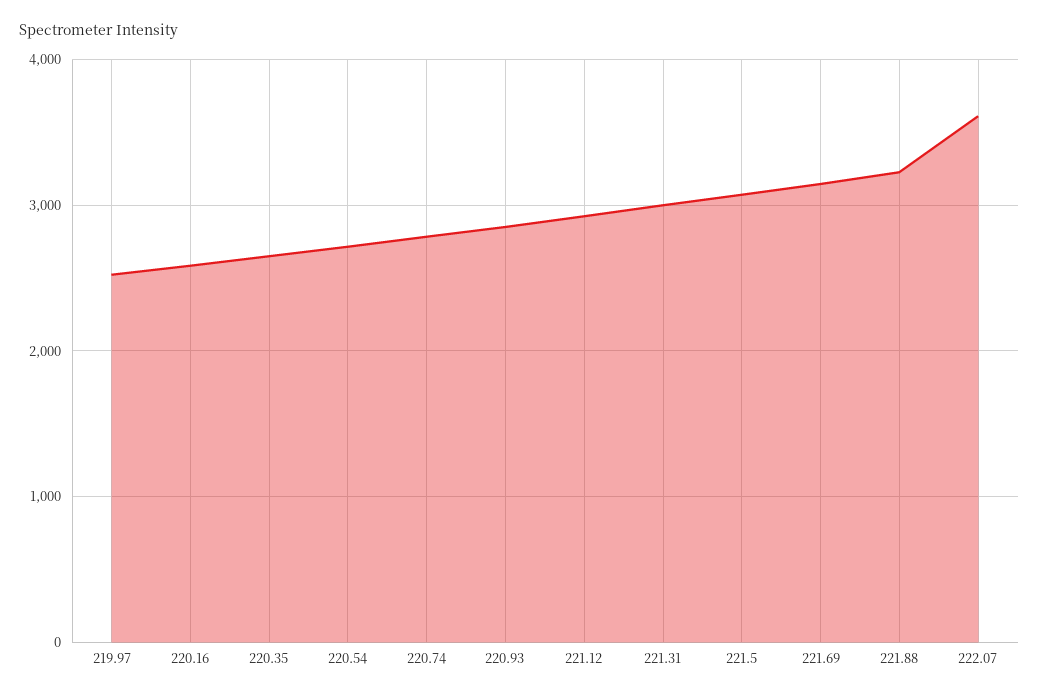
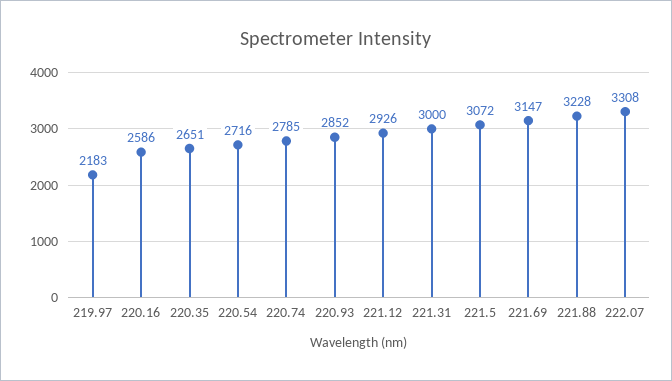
  {
-   "219.97": 2500,
+   "219.97": 2183,
    "220.16": 2586,
    "220.35": 2651,
    "220.54": 2716,
    "220.74": 2785,
    "220.93": 2852,
    "221.12": 2926,
    "221.31": 3000,
    "221.5": 3072,
    "221.69": 3147,
    "221.88": 3228,
-   "222.07": 3600
+   "222.07": 3308
  }

